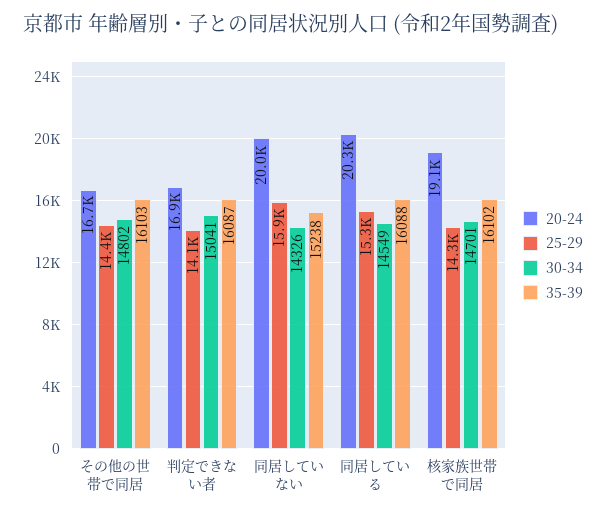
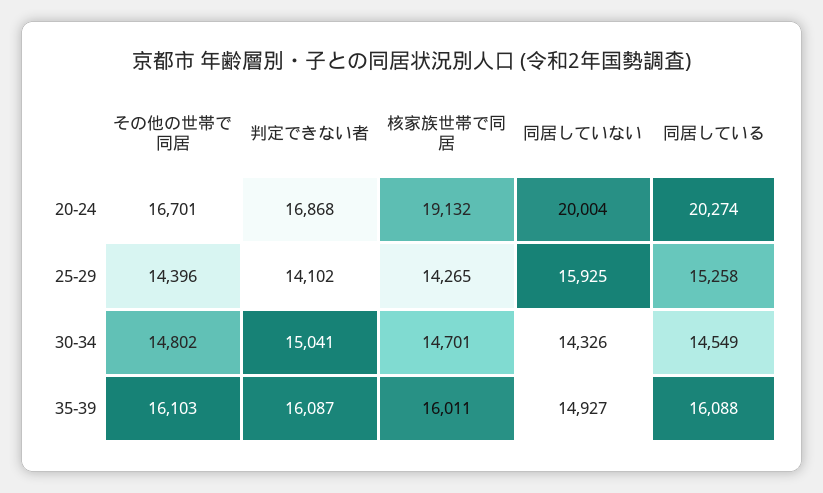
  {
    "20-24": {
      "その他の世帯で同居": 16701,
      "判定できない者": 16868,
      "同居していない": 20004,
      "同居している": 20274,
      "核家族世帯で同居": 19132
    },
    "25-29": {
      "その他の世帯で同居": 14396,
      "判定できない者": 14102,
      "同居していない": 15925,
      "同居している": 15258,
      "核家族世帯で同居": 14265
    },
    "30-34": {
      "その他の世帯で同居": 14802,
      "判定できない者": 15041,
      "同居していない": 14326,
      "同居している": 14549,
      "核家族世帯で同居": 14701
    },
    "35-39": {
      "その他の世帯で同居": 16103,
      "判定できない者": 16087,
-     "同居していない": 15238,
+     "同居していない": 14927,
      "同居している": 16088,
-     "核家族世帯で同居": 16102
+     "核家族世帯で同居": 16011
    }
  }

